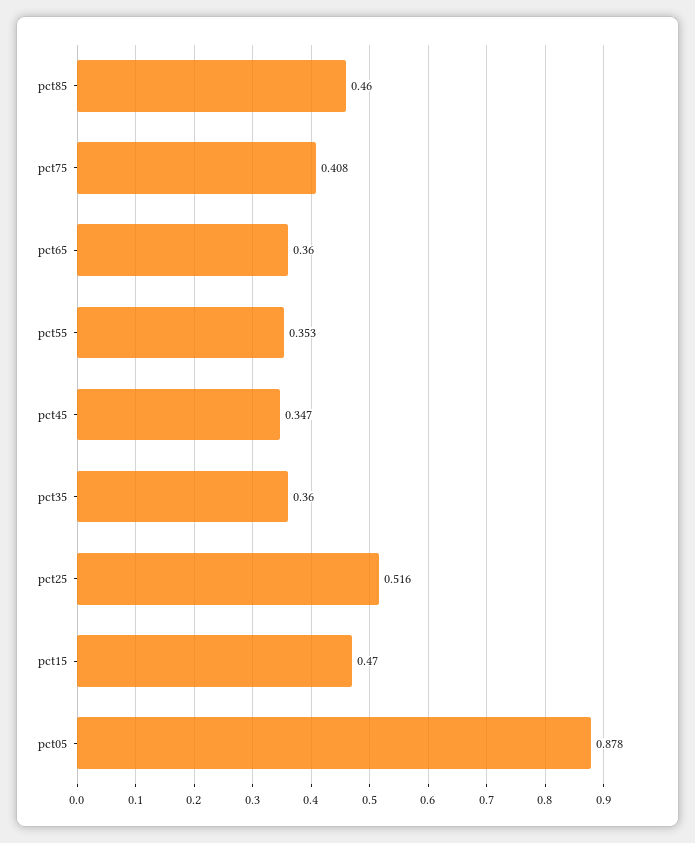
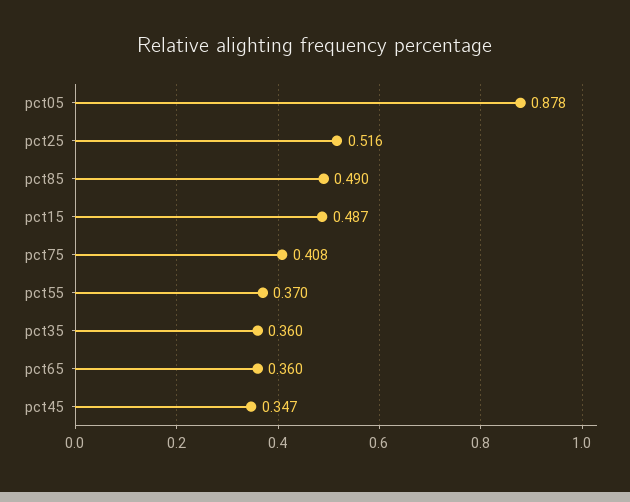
  {
-   "pct85": 0.46,
+   "pct85": 0.49,
    "pct75": 0.408,
    "pct65": 0.36,
-   "pct55": 0.353,
+   "pct55": 0.37,
    "pct45": 0.347,
    "pct35": 0.36,
    "pct25": 0.516,
-   "pct15": 0.47,
+   "pct15": 0.487,
    "pct05": 0.878
  }

